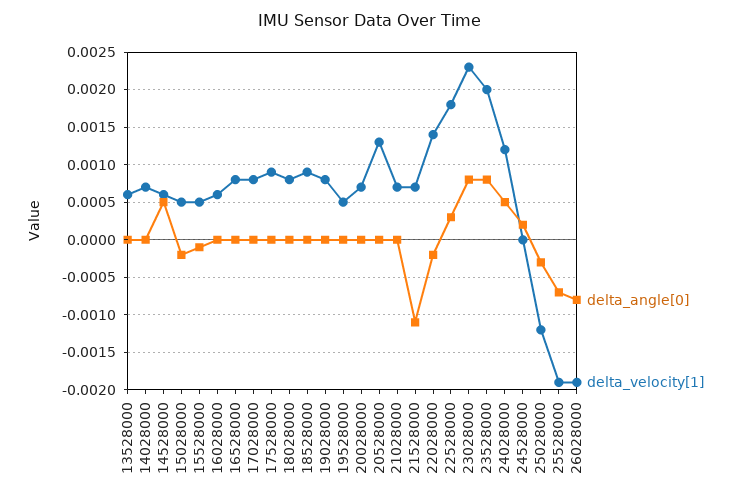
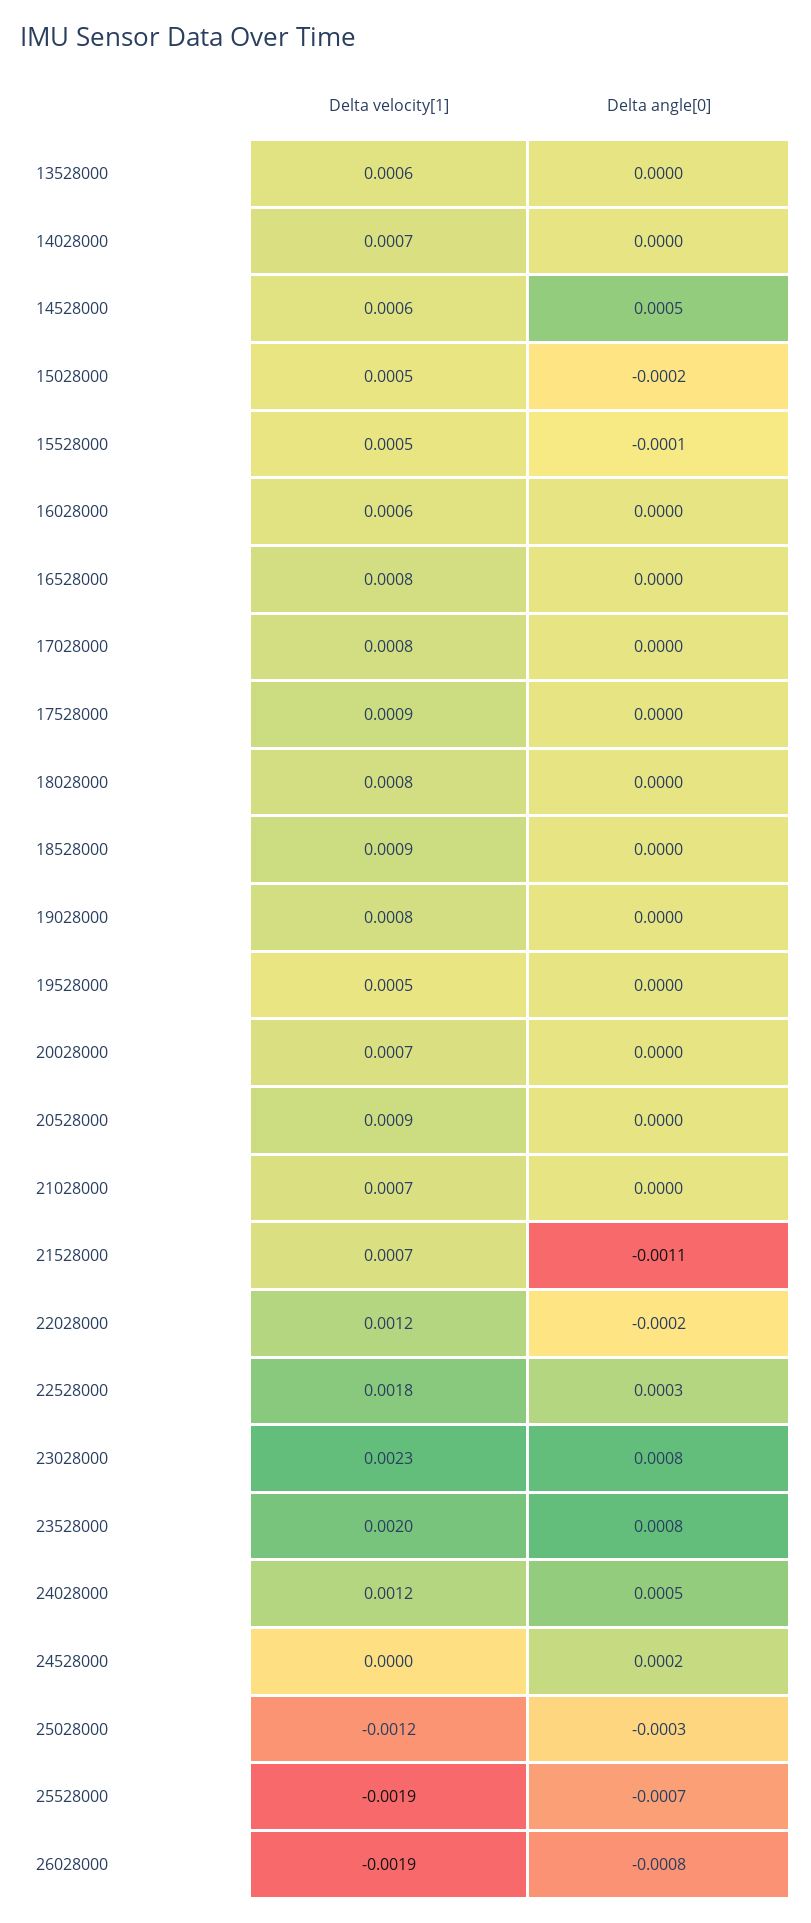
  {
    "delta_angle[0]": {
      "13528000": 0,
      "14028000": 0,
      "14528000": 0.0005,
      "15028000": -0.0002,
      "15528000": -0.0001,
      "16028000": 0,
      "16528000": 0,
      "17028000": 0,
      "17528000": 0,
      "18028000": 0,
      "18528000": 0,
      "19028000": 0,
      "19528000": 0,
      "20028000": 0,
      "20528000": 0,
      "21028000": 0,
      "21528000": -0.0011,
      "22028000": -0.0002,
      "22528000": 0.0003,
      "23028000": 0.0008,
      "23528000": 0.0008,
      "24028000": 0.0005,
      "24528000": 0.0002,
      "25028000": -0.0003,
      "25528000": -0.0007,
      "26028000": -0.0008
    },
    "delta_velocity[1]": {
      "13528000": 0.0006,
      "14028000": 0.0007,
      "14528000": 0.0006,
      "15028000": 0.0005,
      "15528000": 0.0005,
      "16028000": 0.0006,
      "16528000": 0.0008,
      "17028000": 0.0008,
      "17528000": 0.0009,
      "18028000": 0.0008,
      "18528000": 0.0009,
      "19028000": 0.0008,
      "19528000": 0.0005,
      "20028000": 0.0007,
-     "20528000": 0.0013,
+     "20528000": 0.0009,
      "21028000": 0.0007,
      "21528000": 0.0007,
-     "22028000": 0.0014,
+     "22028000": 0.0012,
      "22528000": 0.0018,
      "23028000": 0.0023,
      "23528000": 0.002,
      "24028000": 0.0012,
      "24528000": 0,
      "25028000": -0.0012,
      "25528000": -0.0019,
      "26028000": -0.0019
    }
  }

